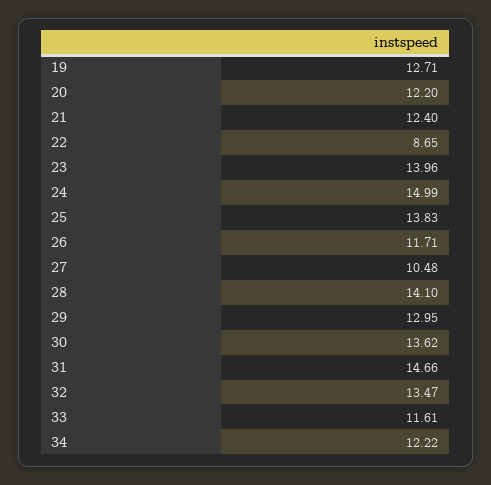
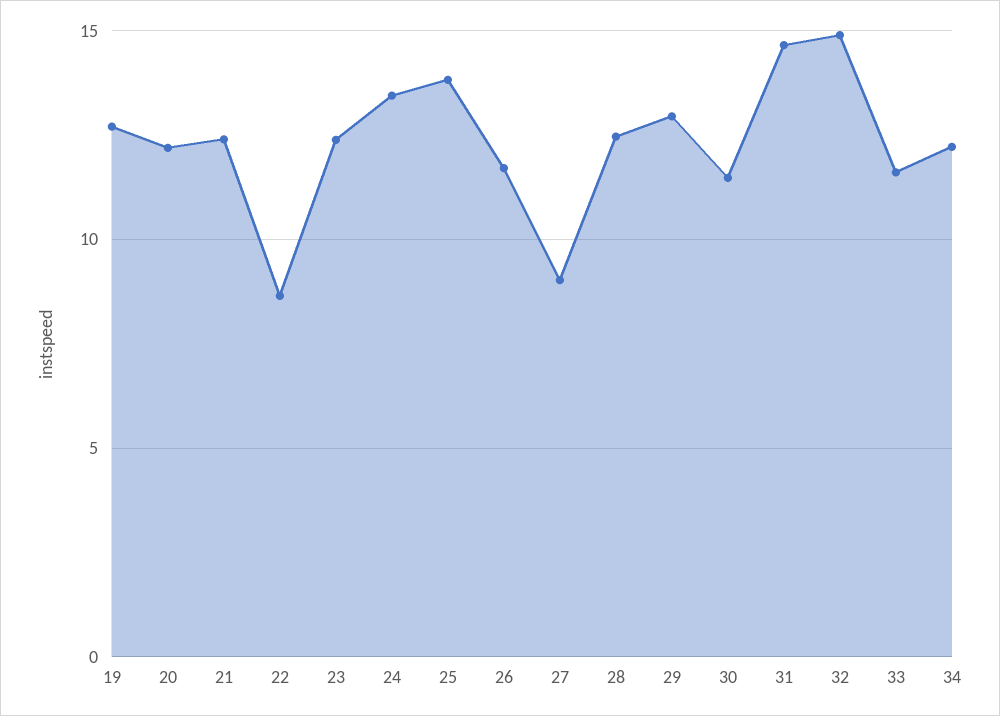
  {
    "19": 12.71,
    "20": 12.2,
    "21": 12.4,
    "22": 8.65,
-   "23": 13.96,
+   "23": 12.5,
-   "24": 14.99,
+   "24": 13.5,
    "25": 13.83,
    "26": 11.71,
-   "27": 10.48,
+   "27": 9,
-   "28": 14.1,
+   "28": 12.5,
    "29": 12.95,
-   "30": 13.62,
+   "30": 11.5,
    "31": 14.66,
-   "32": 13.47,
+   "32": 15,
    "33": 11.61,
    "34": 12.22
  }

